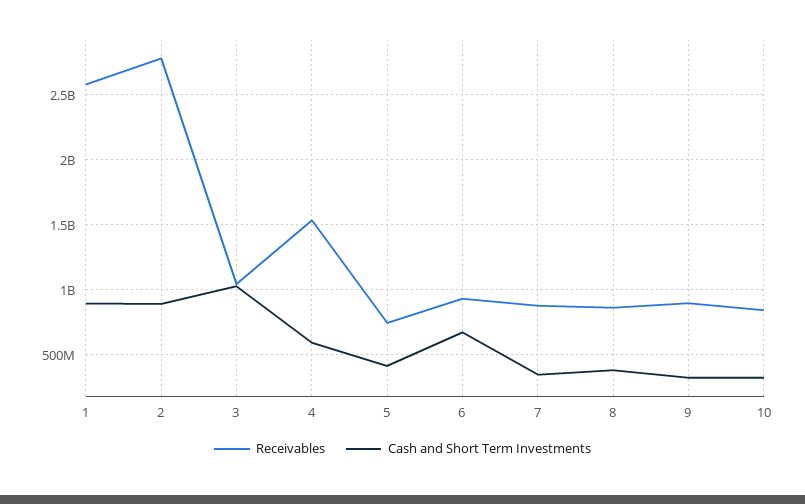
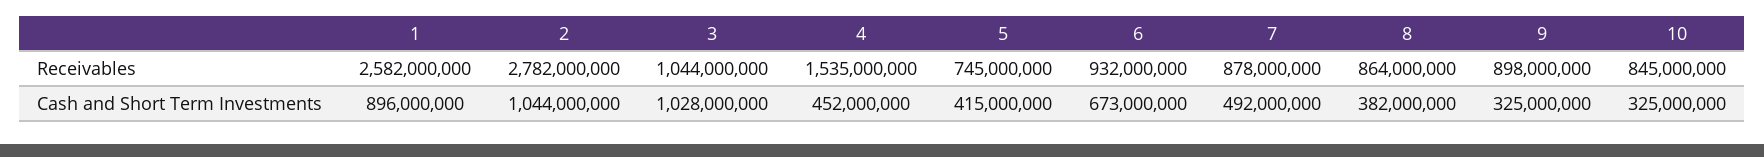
  {
    "Receivables": {
      "1": 2582000000,
      "2": 2782000000,
      "3": 1044000000,
      "4": 1535000000,
      "5": 745000000,
      "6": 932000000,
      "7": 878000000,
      "8": 864000000,
      "9": 898000000,
      "10": 845000000
    },
    "Cash and Short Term Investments": {
      "1": 896000000,
-     "2": 900000000,
+     "2": 1044000000,
      "3": 1028000000,
-     "4": 600000000,
+     "4": 452000000,
      "5": 415000000,
      "6": 673000000,
-     "7": 350000000,
+     "7": 492000000,
      "8": 382000000,
      "9": 325000000,
      "10": 325000000
    }
  }

